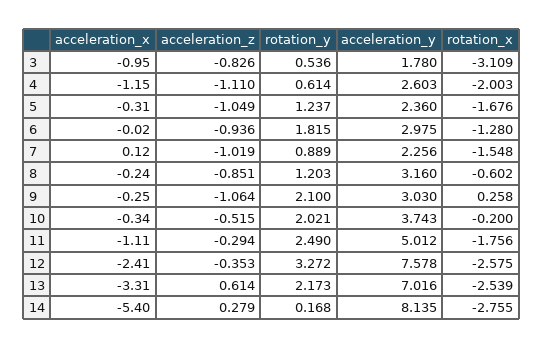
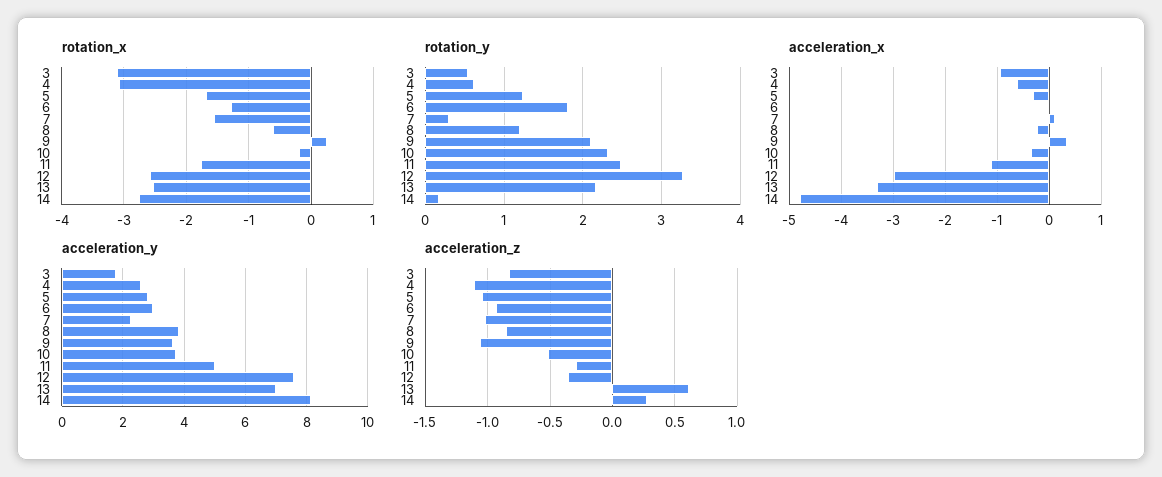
  {
    "acceleration_x": {
      "3": -0.95,
-     "4": -1.15,
+     "4": -0.6,
      "5": -0.31,
      "6": -0.02,
      "7": 0.12,
      "8": -0.24,
-     "9": -0.25,
+     "9": 0.4,
      "10": -0.34,
      "11": -1.11,
-     "12": -2.41,
+     "12": -3,
      "13": -3.31,
-     "14": -5.4
+     "14": -4.8
    },
    "acceleration_z": {
      "3": -0.826,
      "4": -1.11,
      "5": -1.049,
      "6": -0.936,
      "7": -1.019,
      "8": -0.851,
      "9": -1.064,
      "10": -0.515,
      "11": -0.294,
      "12": -0.353,
      "13": 0.614,
      "14": 0.279
    },
    "rotation_y": {
      "3": 0.536,
      "4": 0.614,
      "5": 1.237,
      "6": 1.815,
-     "7": 0.889,
+     "7": 0.3,
      "8": 1.203,
      "9": 2.1,
-     "10": 2.021,
+     "10": 2.3,
      "11": 2.49,
      "12": 3.272,
      "13": 2.173,
      "14": 0.168
    },
    "acceleration_y": {
      "3": 1.78,
      "4": 2.603,
-     "5": 2.36,
+     "5": 2.8,
      "6": 2.975,
      "7": 2.256,
-     "8": 3.16,
+     "8": 3.8,
-     "9": 3.03,
+     "9": 3.6,
      "10": 3.743,
      "11": 5.012,
      "12": 7.578,
      "13": 7.016,
      "14": 8.135
    },
    "rotation_x": {
      "3": -3.109,
-     "4": -2.003,
+     "4": -3.1,
      "5": -1.676,
      "6": -1.28,
      "7": -1.548,
      "8": -0.602,
      "9": 0.258,
      "10": -0.2,
      "11": -1.756,
      "12": -2.575,
      "13": -2.539,
      "14": -2.755
    }
  }

